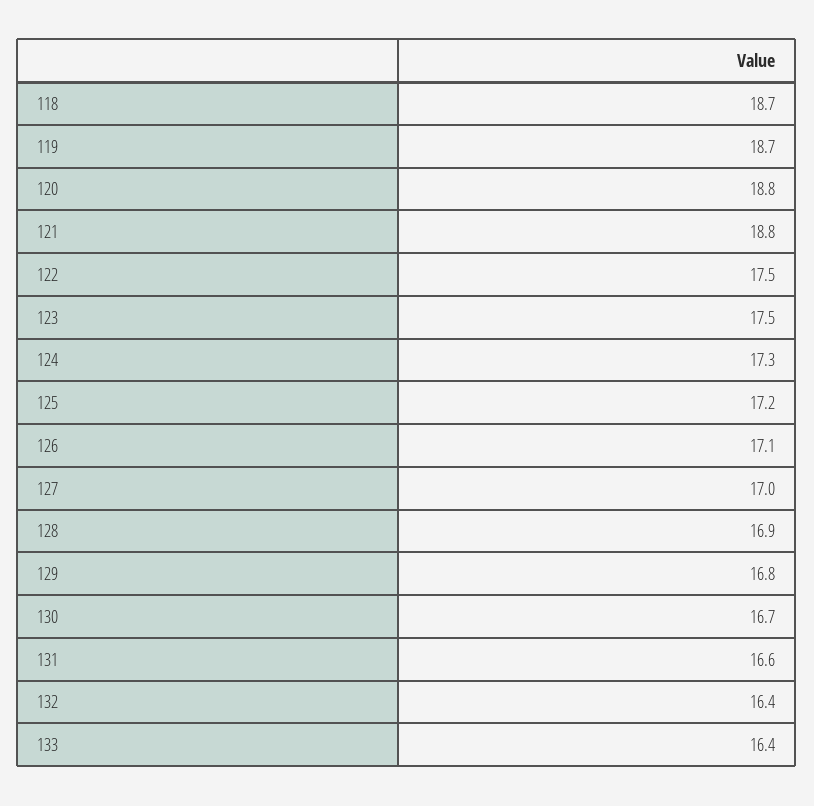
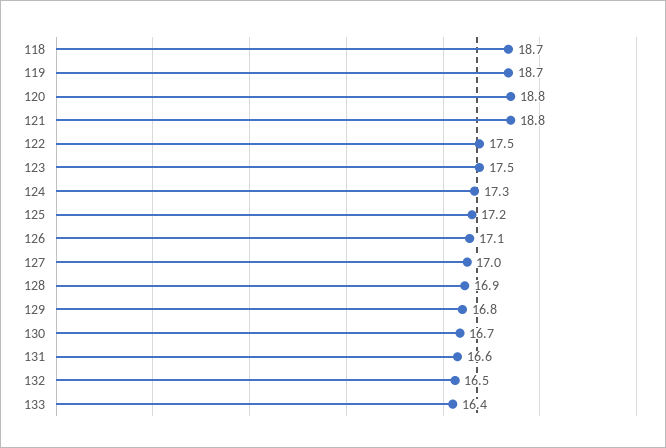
  {
    "118": 18.7,
    "119": 18.7,
    "120": 18.8,
    "121": 18.8,
    "122": 17.5,
    "123": 17.5,
    "124": 17.3,
    "125": 17.2,
    "126": 17.1,
    "127": 17,
    "128": 16.9,
    "129": 16.8,
    "130": 16.7,
    "131": 16.6,
-   "132": 16.4,
+   "132": 16.5,
    "133": 16.4
  }

